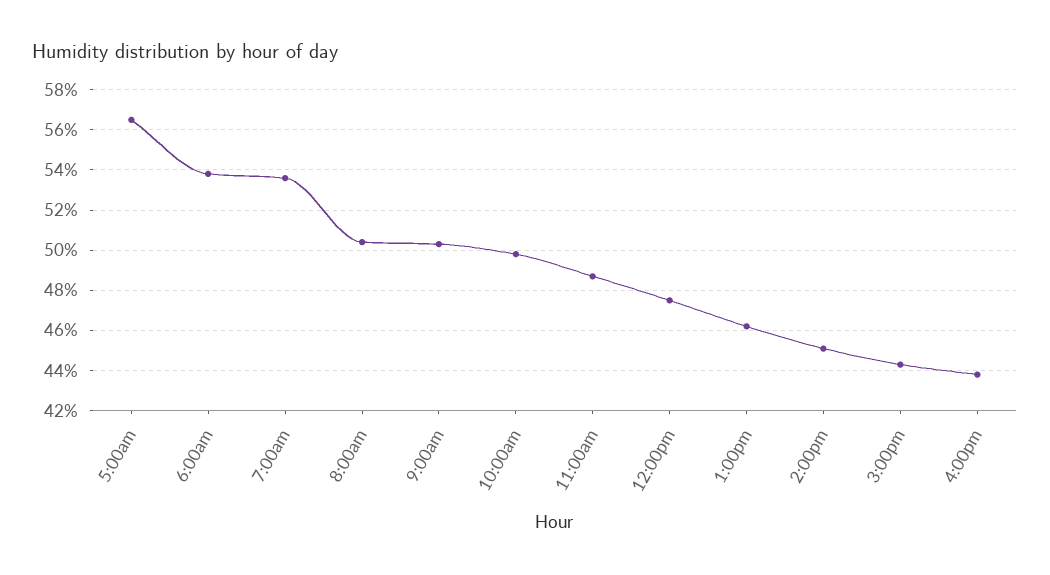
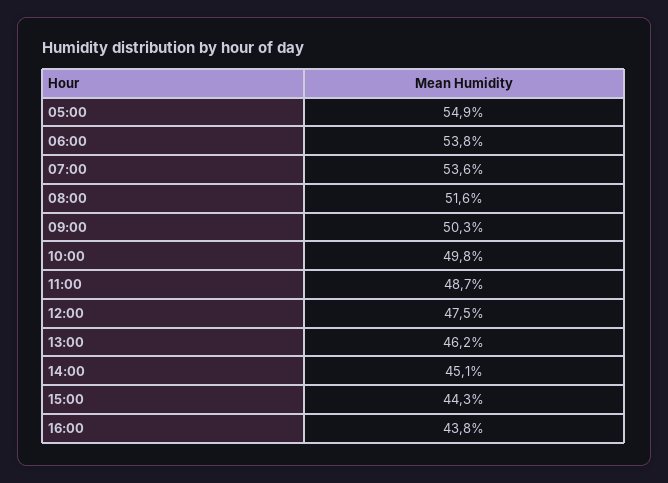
  {
-   "5:00am": 56.5,
+   "5:00am": 54.9,
    "6:00am": 53.8,
    "7:00am": 53.6,
-   "8:00am": 50.5,
+   "8:00am": 51.6,
    "9:00am": 50.3,
    "10:00am": 49.8,
    "11:00am": 48.7,
    "12:00pm": 47.5,
    "1:00pm": 46.2,
    "2:00pm": 45.1,
    "3:00pm": 44.3,
    "4:00pm": 43.8
  }

